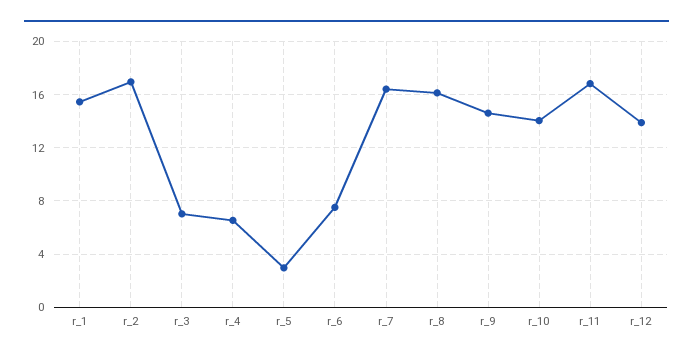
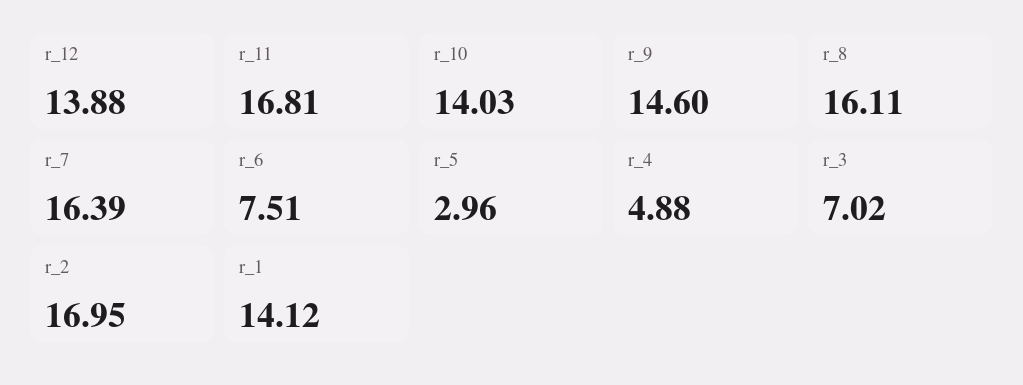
  {
-   "r_1": 15.5,
+   "r_1": 14.12,
    "r_2": 16.95,
    "r_3": 7.02,
-   "r_4": 6.5,
+   "r_4": 4.88,
    "r_5": 2.96,
    "r_6": 7.51,
    "r_7": 16.39,
    "r_8": 16.11,
    "r_9": 14.6,
    "r_10": 14.03,
    "r_11": 16.81,
    "r_12": 13.88
  }

